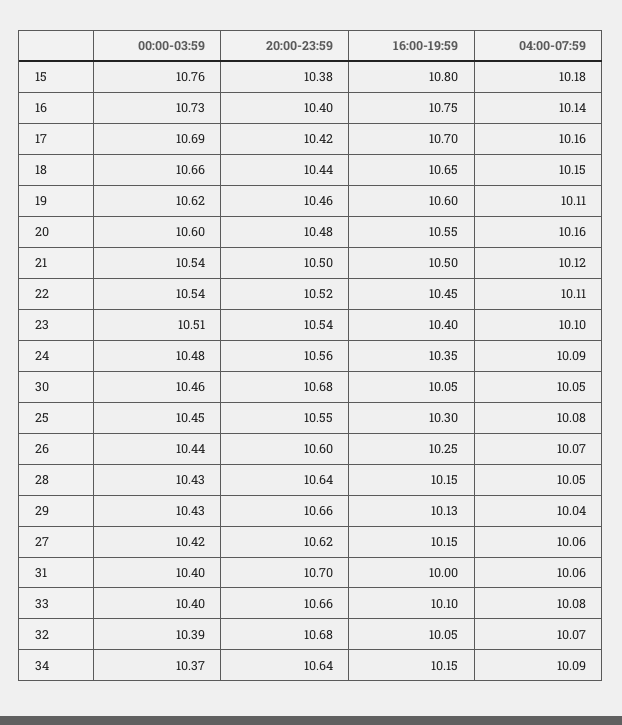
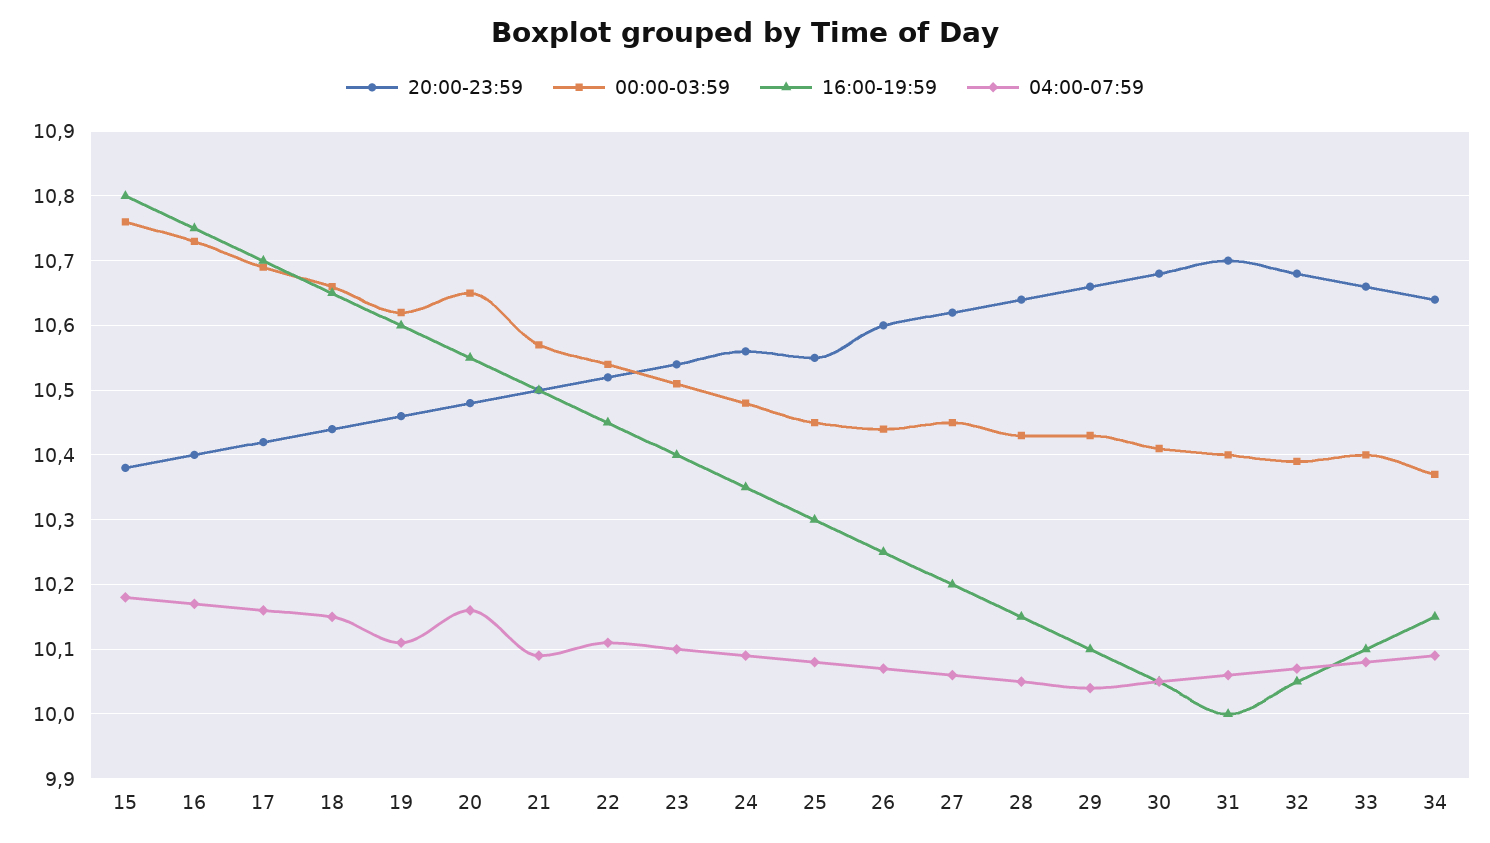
  {
    "00:00-03:59": {
      "15": 10.76,
      "16": 10.73,
      "17": 10.69,
      "18": 10.66,
      "19": 10.62,
-     "20": 10.6,
+     "20": 10.65,
-     "21": 10.54,
+     "21": 10.57,
      "22": 10.54,
      "23": 10.51,
      "24": 10.48,
-     "30": 10.46,
+     "30": 10.41,
      "25": 10.45,
      "26": 10.44,
      "28": 10.43,
      "29": 10.43,
-     "27": 10.42,
+     "27": 10.45,
      "31": 10.4,
      "33": 10.4,
      "32": 10.39,
      "34": 10.37
    },
    "20:00-23:59": {
      "15": 10.38,
      "16": 10.4,
      "17": 10.42,
      "18": 10.44,
      "19": 10.46,
      "20": 10.48,
      "21": 10.5,
      "22": 10.52,
      "23": 10.54,
      "24": 10.56,
      "30": 10.68,
      "25": 10.55,
      "26": 10.6,
      "28": 10.64,
      "29": 10.66,
      "27": 10.62,
      "31": 10.7,
      "33": 10.66,
      "32": 10.68,
      "34": 10.64
    },
    "16:00-19:59": {
      "15": 10.8,
      "16": 10.75,
      "17": 10.7,
      "18": 10.65,
      "19": 10.6,
      "20": 10.55,
      "21": 10.5,
      "22": 10.45,
      "23": 10.4,
      "24": 10.35,
      "30": 10.05,
      "25": 10.3,
      "26": 10.25,
      "28": 10.15,
-     "29": 10.13,
+     "29": 10.1,
-     "27": 10.15,
+     "27": 10.2,
      "31": 10,
      "33": 10.1,
      "32": 10.05,
      "34": 10.15
    },
    "04:00-07:59": {
      "15": 10.18,
-     "16": 10.14,
+     "16": 10.17,
      "17": 10.16,
      "18": 10.15,
      "19": 10.11,
      "20": 10.16,
-     "21": 10.12,
+     "21": 10.09,
      "22": 10.11,
      "23": 10.1,
      "24": 10.09,
      "30": 10.05,
      "25": 10.08,
      "26": 10.07,
      "28": 10.05,
      "29": 10.04,
      "27": 10.06,
      "31": 10.06,
      "33": 10.08,
      "32": 10.07,
      "34": 10.09
    }
  }

